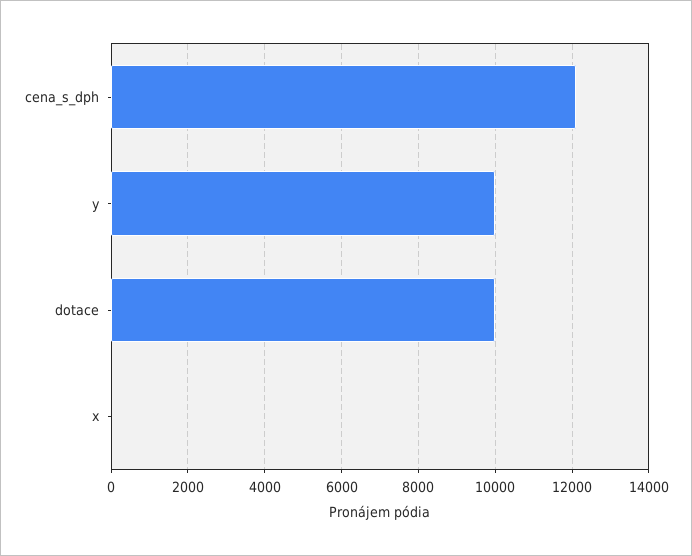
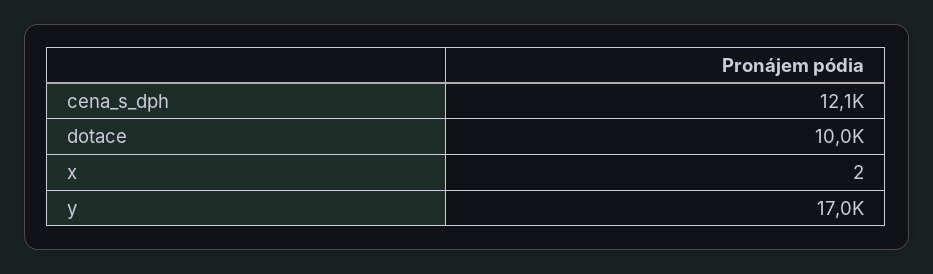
  {
    "cena_s_dph": 12100,
-   "y": 10000,
+   "y": 17000,
    "dotace": 10000,
    "x": 2
  }

